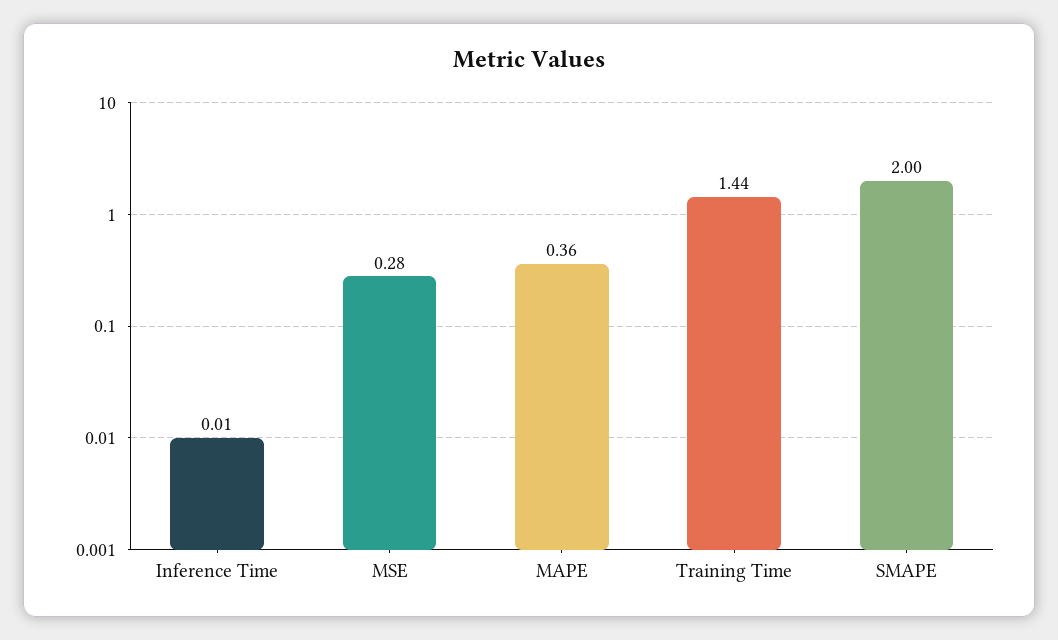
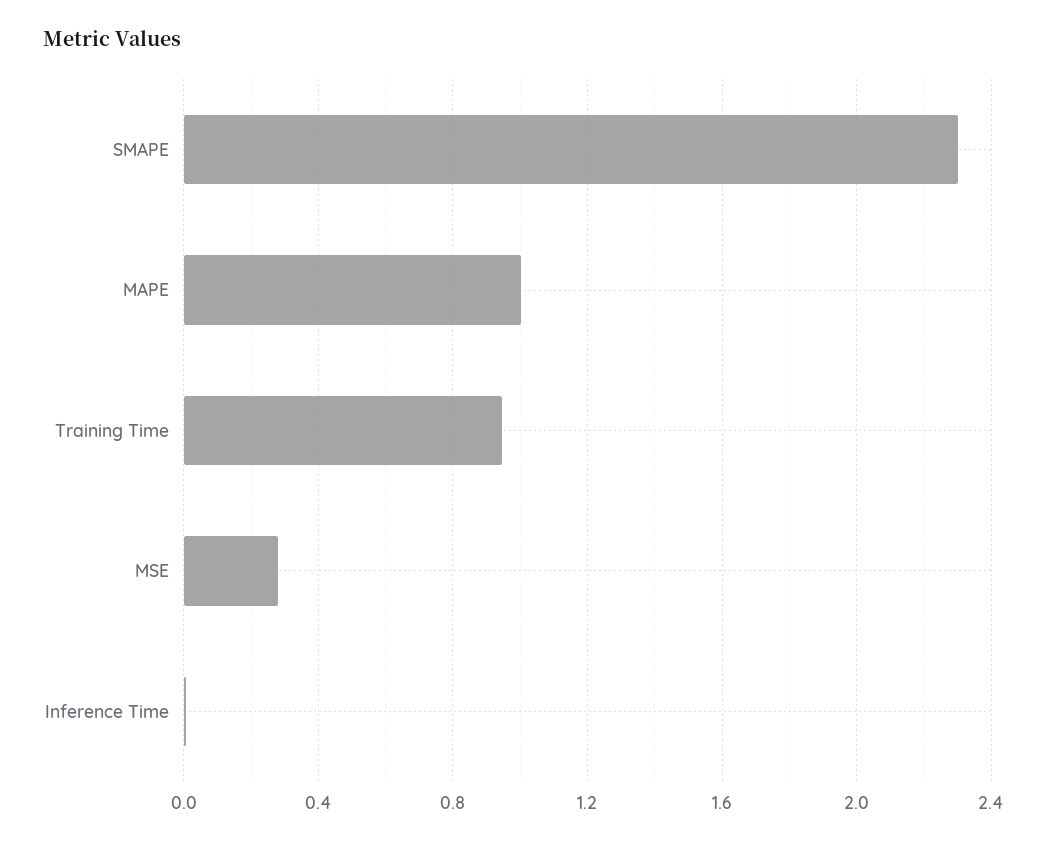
  {
    "Inference Time": 0.01,
    "MSE": 0.28,
-   "MAPE": 0.36,
+   "MAPE": 1,
-   "Training Time": 1.44,
+   "Training Time": 0.95,
-   "SMAPE": 2
+   "SMAPE": 2.3
  }

